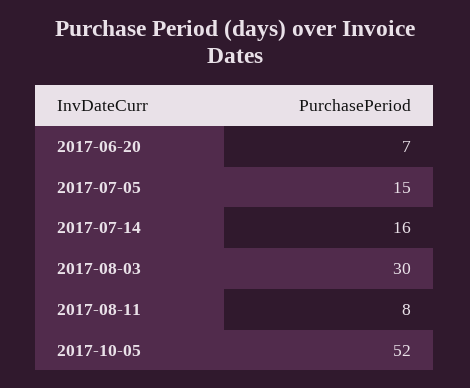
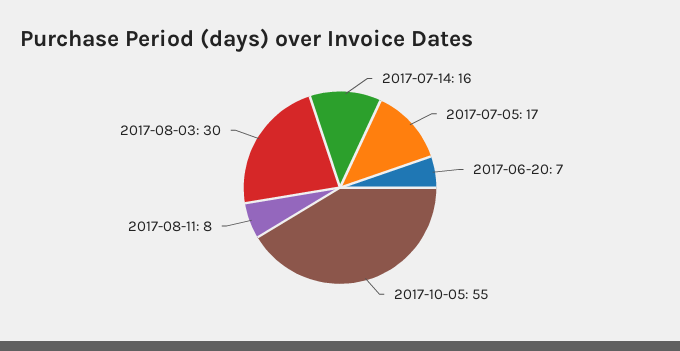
  {
    "2017-06-20": 7,
-   "2017-07-05": 15,
+   "2017-07-05": 17,
    "2017-07-14": 16,
    "2017-08-03": 30,
    "2017-08-11": 8,
-   "2017-10-05": 52
+   "2017-10-05": 55
  }

